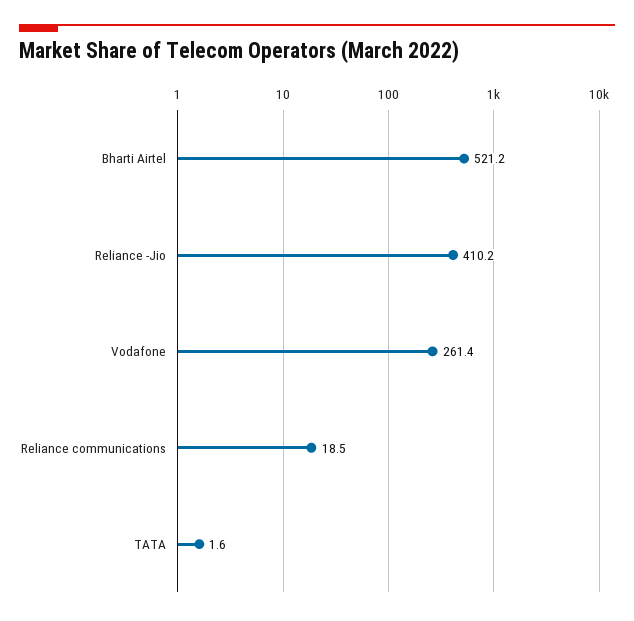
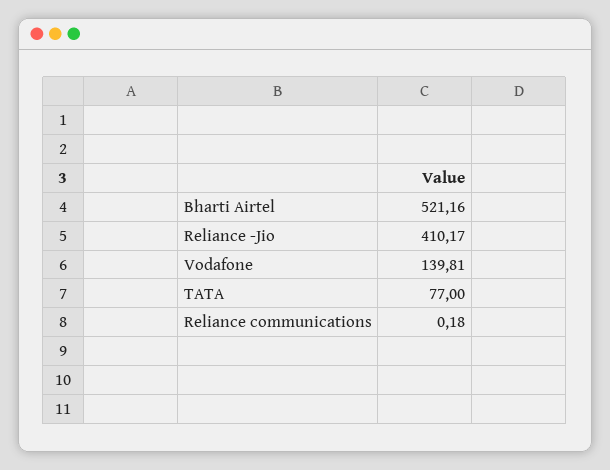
  {
    "Bharti Airtel": 521.16,
    "Reliance -Jio": 410.17,
-   "Vodafone": 261.4,
+   "Vodafone": 139.81,
-   "Reliance communications": 18.5,
+   "Reliance communications": 0.18,
-   "TATA": 1.6
+   "TATA": 77
  }

